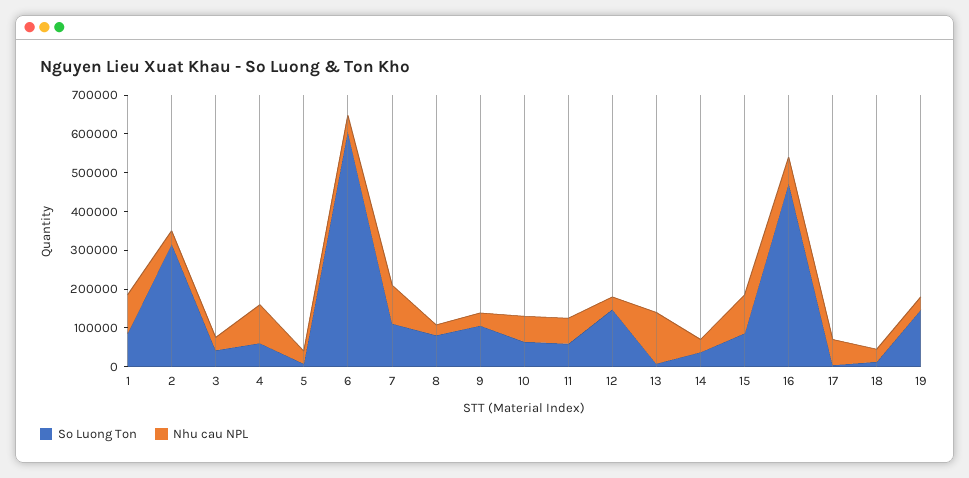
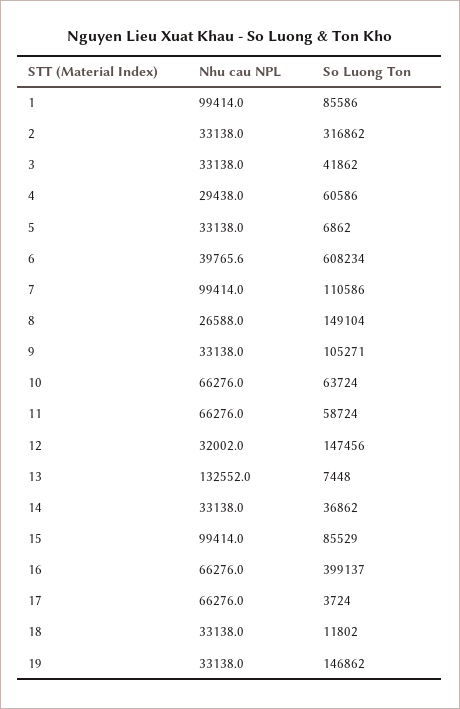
  {
    "So Luong Ton": {
      "1": 85586,
      "2": 316862,
      "3": 41862,
      "4": 60586,
      "5": 6862,
      "6": 608234,
      "7": 110586,
-     "8": 75000,
+     "8": 149104,
      "9": 105271,
      "10": 63724,
      "11": 58724,
      "12": 147456,
      "13": 7448,
      "14": 36862,
      "15": 85529,
-     "16": 475000,
+     "16": 399137,
      "17": 3724,
      "18": 11802,
      "19": 146862
    },
    "Nhu cau NPL": {
      "1": 99414,
      "2": 33138,
      "3": 33138,
-     "4": 100000,
+     "4": 29438,
      "5": 33138,
      "6": 39765.6,
      "7": 99414,
      "8": 26588,
      "9": 33138,
      "10": 66276,
      "11": 66276,
      "12": 32002,
      "13": 132552,
      "14": 33138,
      "15": 99414,
      "16": 66276,
      "17": 66276,
      "18": 33138,
      "19": 33138
    }
  }

